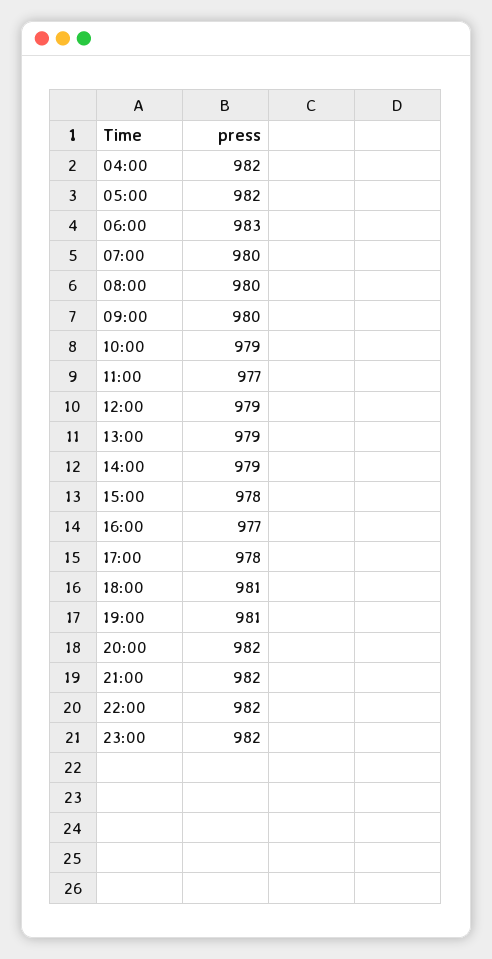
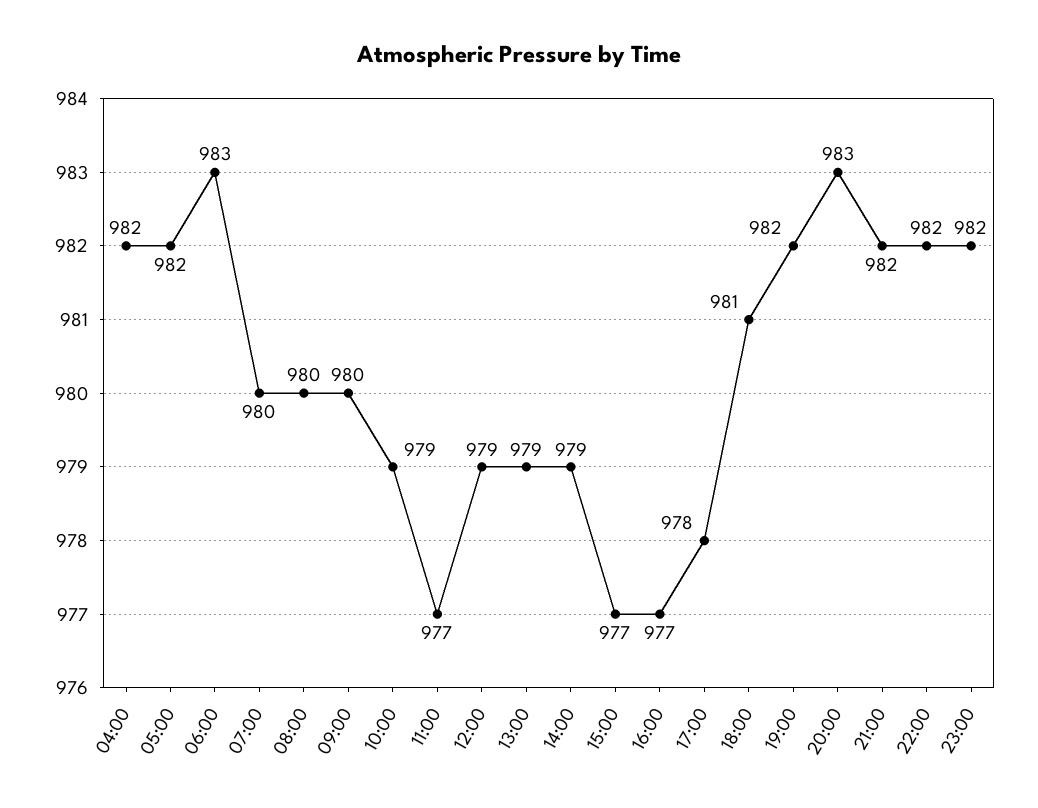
  {
    "04:00": 982,
    "05:00": 982,
    "06:00": 983,
    "07:00": 980,
    "08:00": 980,
    "09:00": 980,
    "10:00": 979,
    "11:00": 977,
    "12:00": 979,
    "13:00": 979,
    "14:00": 979,
-   "15:00": 978,
+   "15:00": 977,
    "16:00": 977,
    "17:00": 978,
    "18:00": 981,
-   "19:00": 981,
+   "19:00": 982,
-   "20:00": 982,
+   "20:00": 983,
    "21:00": 982,
    "22:00": 982,
    "23:00": 982
  }

